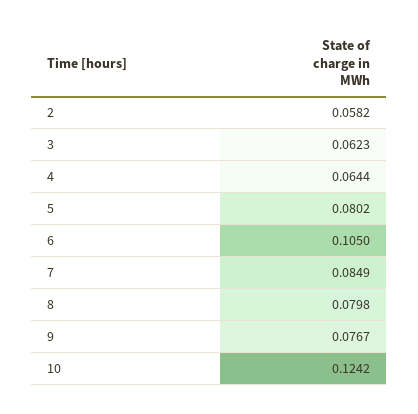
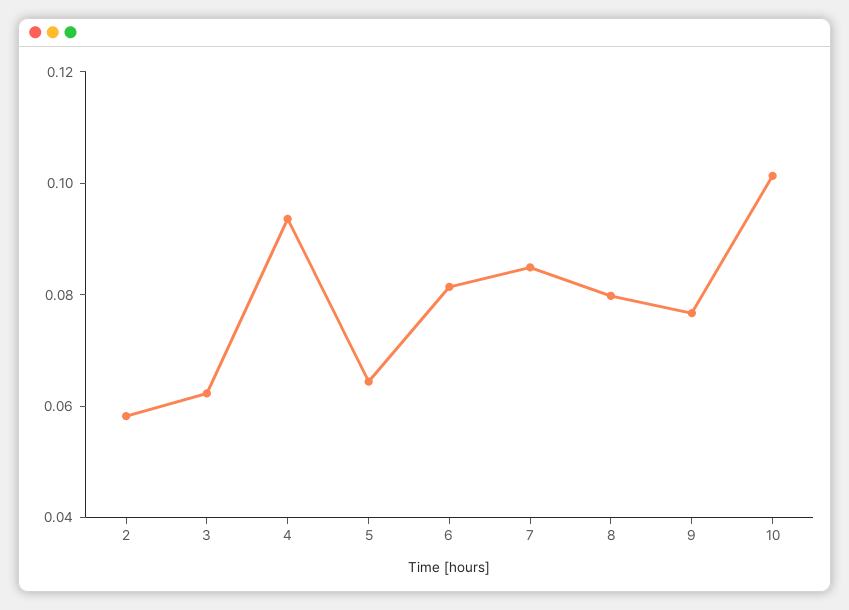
  {
    "2": 0.0582,
    "3": 0.0623,
-   "4": 0.0644,
+   "4": 0.095,
-   "5": 0.0802,
+   "5": 0.065,
-   "6": 0.105,
+   "6": 0.08,
    "7": 0.0849,
    "8": 0.0798,
    "9": 0.0767,
-   "10": 0.1242
+   "10": 0.1
  }

